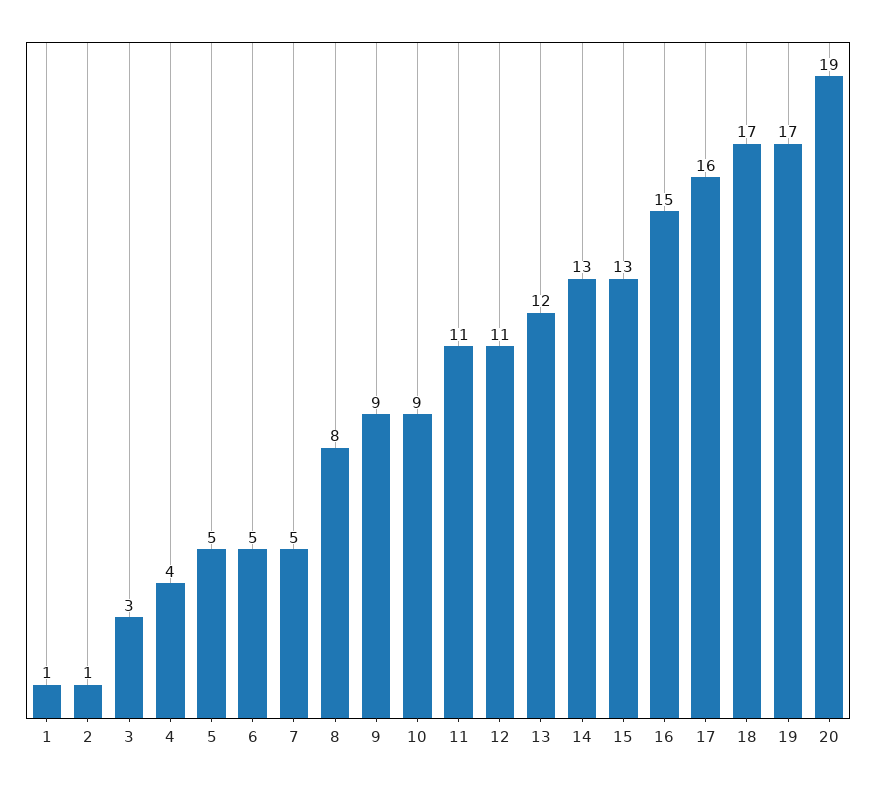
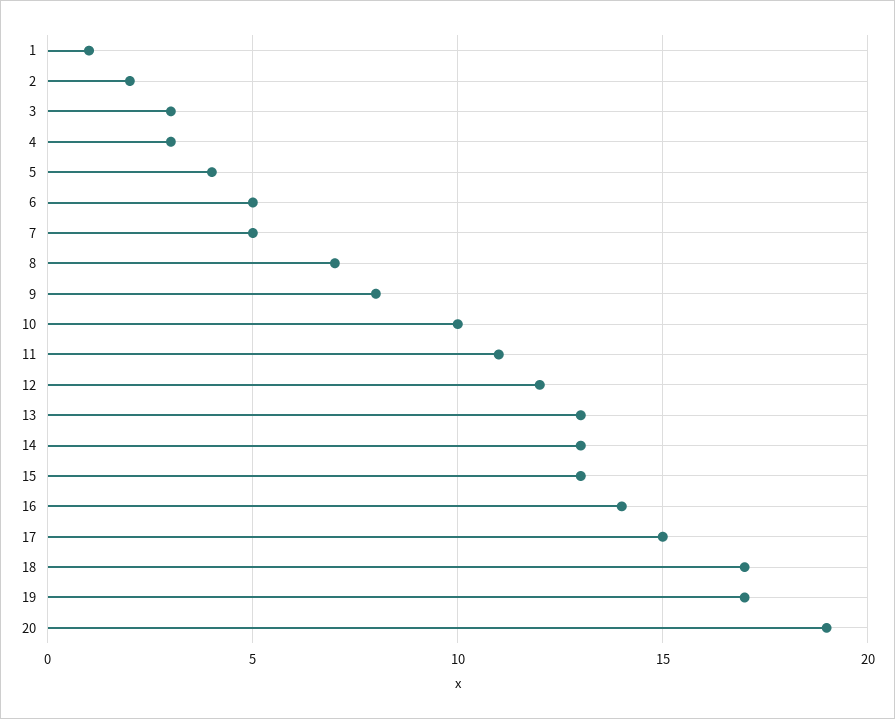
  {
    "1": 1,
-   "2": 1,
+   "2": 2,
    "3": 3,
-   "4": 4,
+   "4": 3,
-   "5": 5,
+   "5": 4,
    "6": 5,
    "7": 5,
-   "8": 8,
+   "8": 7,
-   "9": 9,
+   "9": 8,
-   "10": 9,
+   "10": 10,
    "11": 11,
-   "12": 11,
+   "12": 12,
-   "13": 12,
+   "13": 13,
    "14": 13,
    "15": 13,
-   "16": 15,
+   "16": 14,
-   "17": 16,
+   "17": 15,
    "18": 17,
    "19": 17,
    "20": 19
  }

